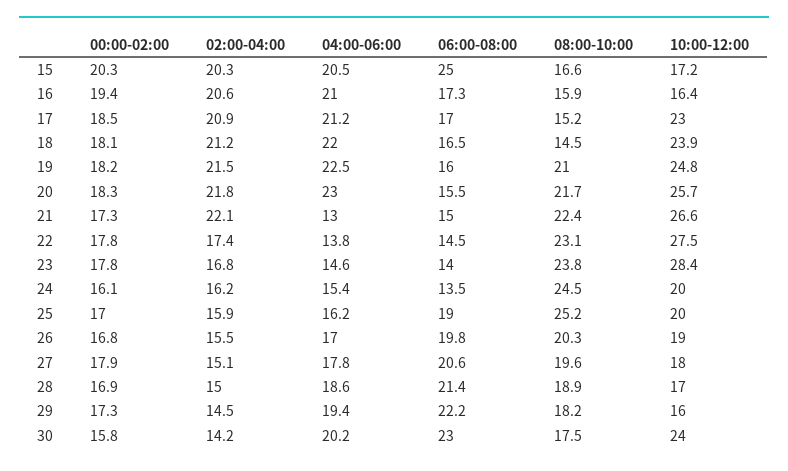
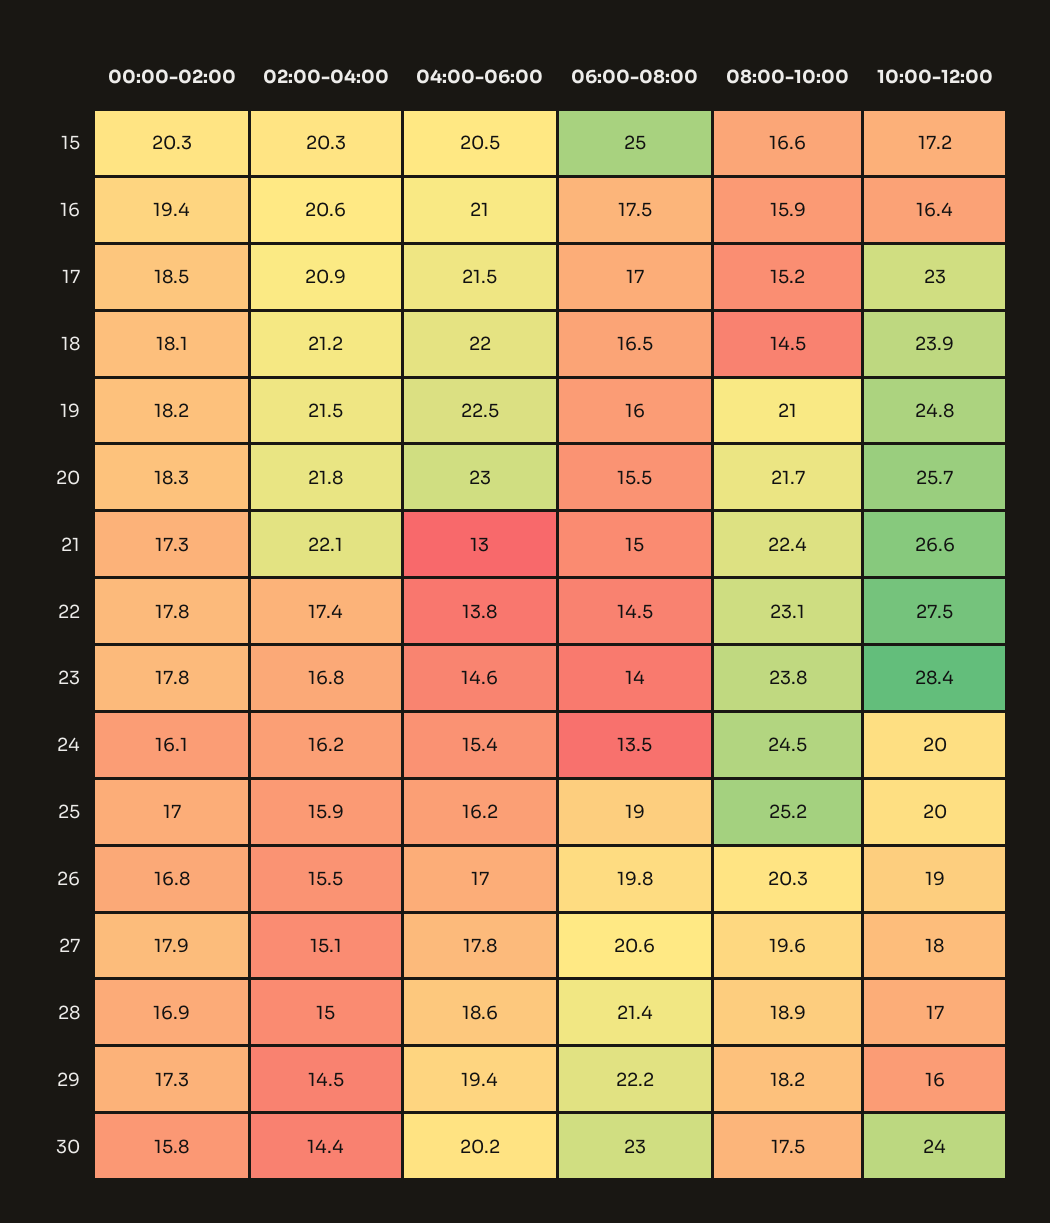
  {
    "00:00-02:00": {
      "15": 20.3,
      "16": 19.4,
      "17": 18.5,
      "18": 18.1,
      "19": 18.2,
      "20": 18.3,
      "21": 17.3,
      "22": 17.8,
      "23": 17.8,
      "24": 16.1,
      "25": 17,
      "26": 16.8,
      "27": 17.9,
      "28": 16.9,
      "29": 17.3,
      "30": 15.8
    },
    "02:00-04:00": {
      "15": 20.3,
      "16": 20.6,
      "17": 20.9,
      "18": 21.2,
      "19": 21.5,
      "20": 21.8,
      "21": 22.1,
      "22": 17.4,
      "23": 16.8,
      "24": 16.2,
      "25": 15.9,
      "26": 15.5,
      "27": 15.1,
      "28": 15,
      "29": 14.5,
-     "30": 14.2
+     "30": 14.4
    },
    "04:00-06:00": {
      "15": 20.5,
      "16": 21,
-     "17": 21.2,
+     "17": 21.5,
      "18": 22,
      "19": 22.5,
      "20": 23,
      "21": 13,
      "22": 13.8,
      "23": 14.6,
      "24": 15.4,
      "25": 16.2,
      "26": 17,
      "27": 17.8,
      "28": 18.6,
      "29": 19.4,
      "30": 20.2
    },
    "06:00-08:00": {
      "15": 25,
-     "16": 17.3,
+     "16": 17.5,
      "17": 17,
      "18": 16.5,
      "19": 16,
      "20": 15.5,
      "21": 15,
      "22": 14.5,
      "23": 14,
      "24": 13.5,
      "25": 19,
      "26": 19.8,
      "27": 20.6,
      "28": 21.4,
      "29": 22.2,
      "30": 23
    },
    "08:00-10:00": {
      "15": 16.6,
      "16": 15.9,
      "17": 15.2,
      "18": 14.5,
      "19": 21,
      "20": 21.7,
      "21": 22.4,
      "22": 23.1,
      "23": 23.8,
      "24": 24.5,
      "25": 25.2,
      "26": 20.3,
      "27": 19.6,
      "28": 18.9,
      "29": 18.2,
      "30": 17.5
    },
    "10:00-12:00": {
      "15": 17.2,
      "16": 16.4,
      "17": 23,
      "18": 23.9,
      "19": 24.8,
      "20": 25.7,
      "21": 26.6,
      "22": 27.5,
      "23": 28.4,
      "24": 20,
      "25": 20,
      "26": 19,
      "27": 18,
      "28": 17,
      "29": 16,
      "30": 24
    }
  }

